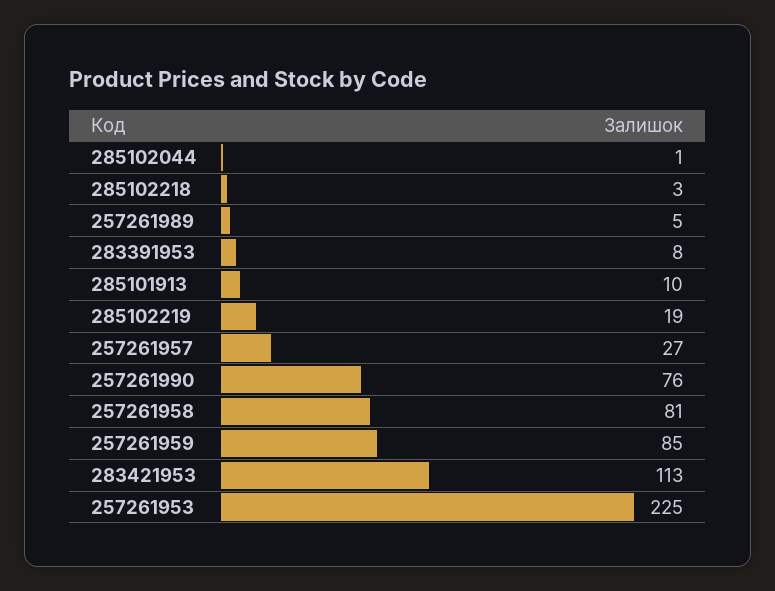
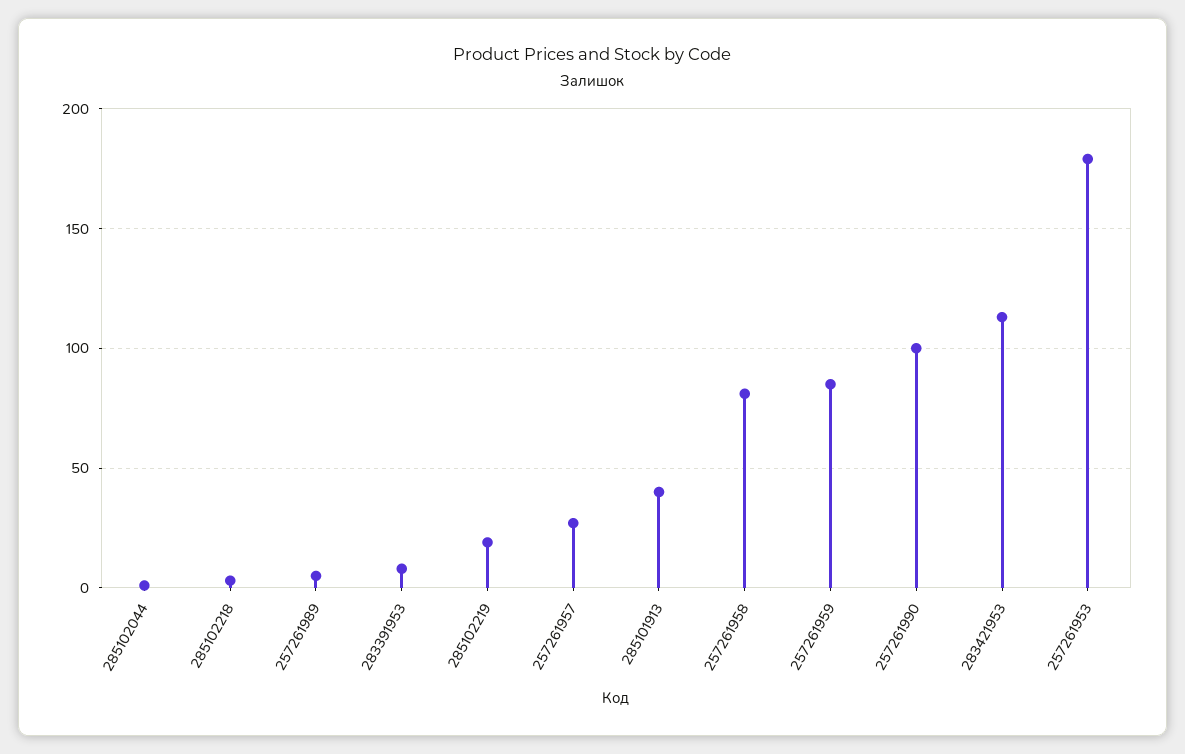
  {
    "285102044": 1,
    "285102218": 3,
    "257261989": 5,
    "283391953": 8,
-   "285101913": 10,
+   "285101913": 40,
    "285102219": 19,
    "257261957": 27,
-   "257261990": 76,
+   "257261990": 100,
    "257261958": 81,
    "257261959": 85,
    "283421953": 113,
-   "257261953": 225
+   "257261953": 180
  }

